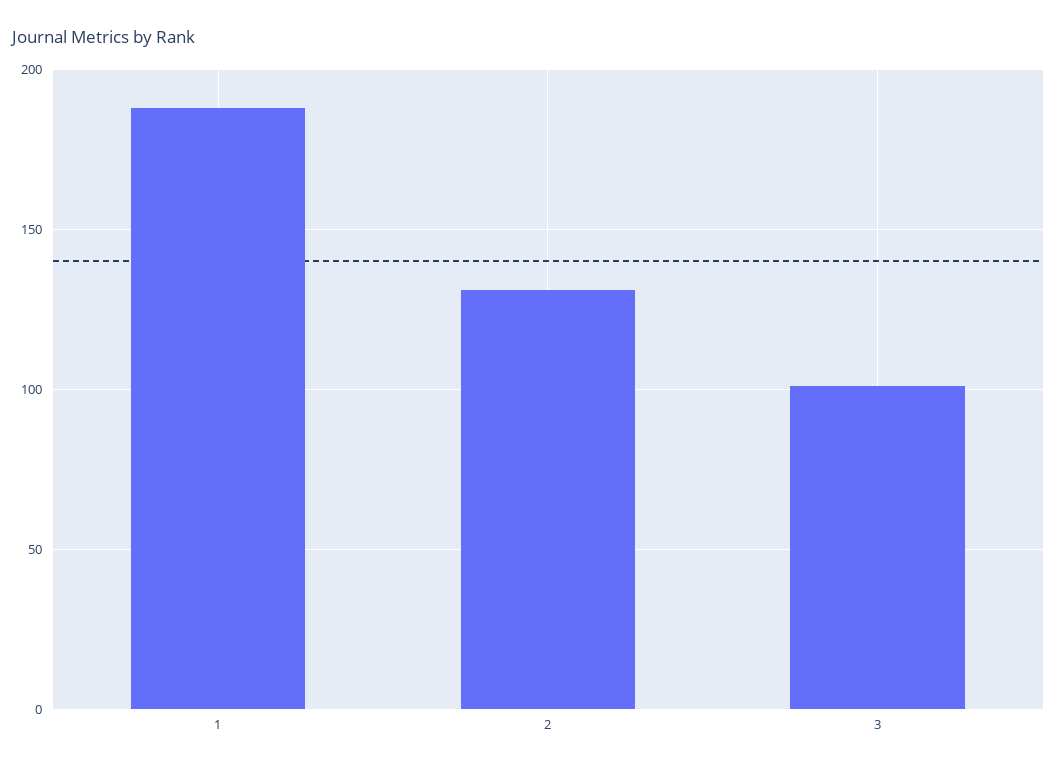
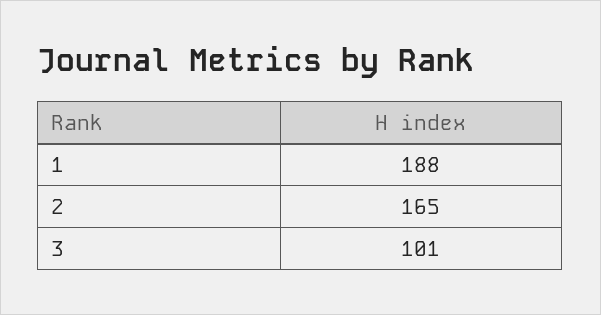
  {
    "1": 188,
-   "2": 130,
+   "2": 165,
    "3": 101
  }

